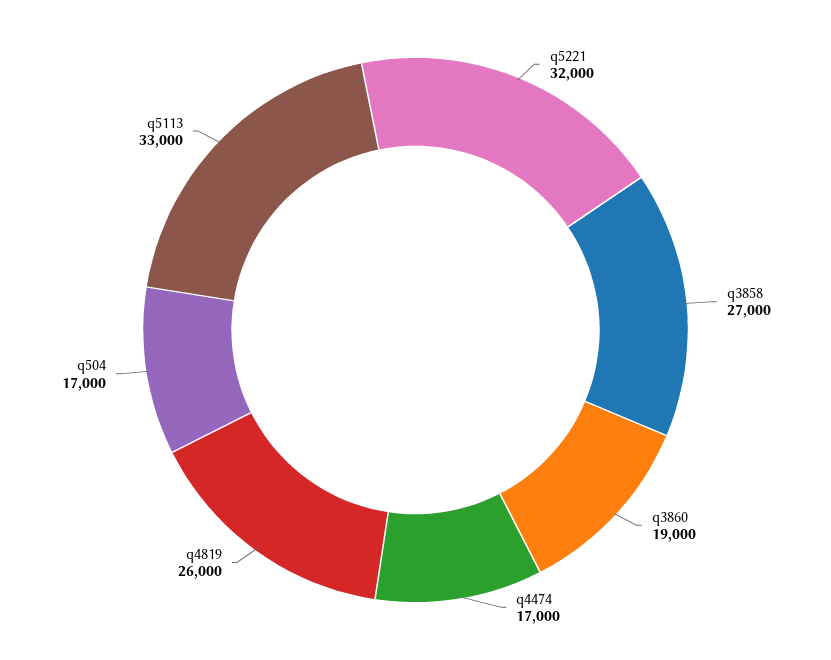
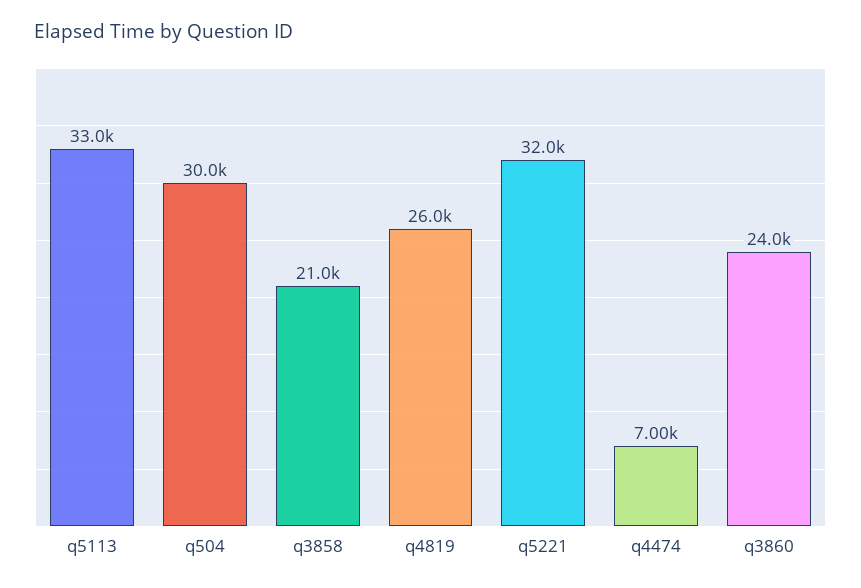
  {
    "q5221": 32000,
-   "q3858": 27000,
+   "q3858": 21000,
-   "q3860": 19000,
+   "q3860": 24000,
-   "q4474": 17000,
+   "q4474": 7000,
    "q4819": 26000,
-   "q504": 17000,
+   "q504": 30000,
    "q5113": 33000
  }

